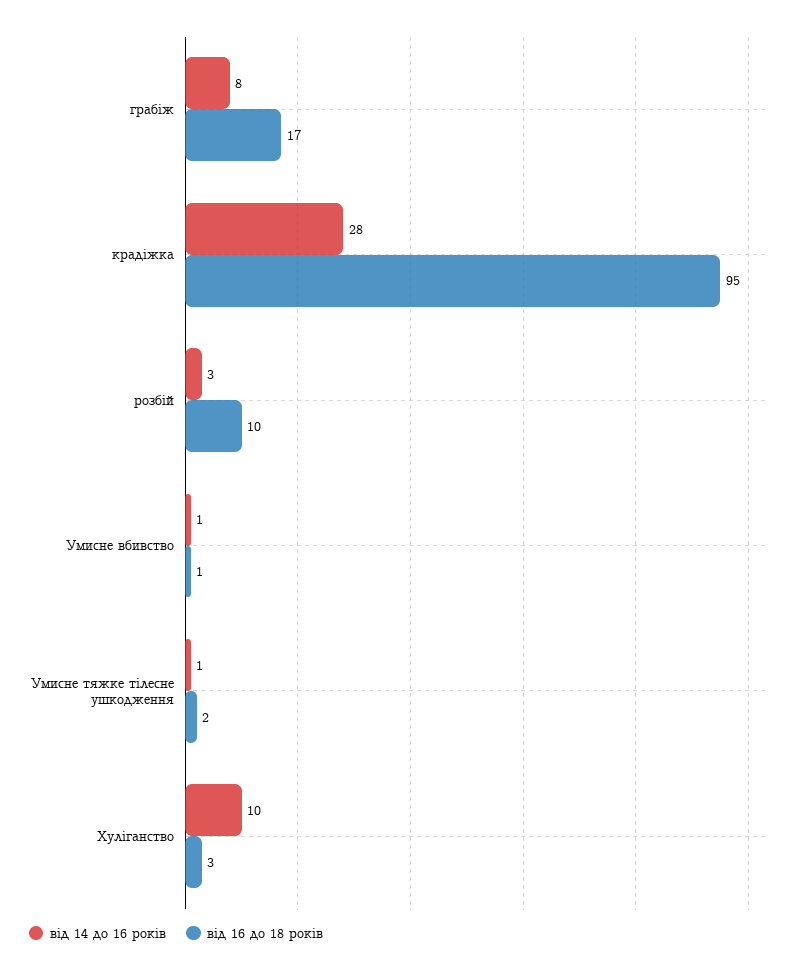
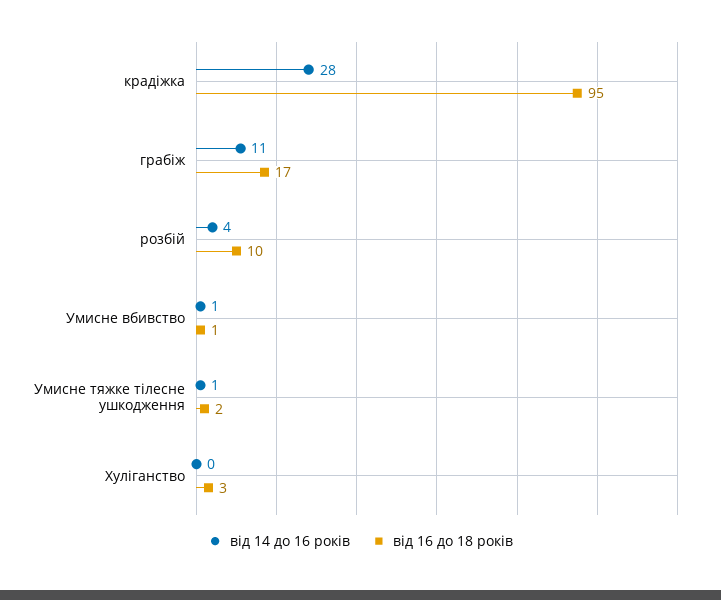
  {
    "від 14 до 16 років": {
-     "грабіж": 8,
+     "грабіж": 11,
      "крадіжка": 28,
-     "розбій": 3,
+     "розбій": 4,
      "Умисне вбивство": 1,
      "Умисне тяжке тілесне ушкодження": 1,
-     "Хуліганство": 10
+     "Хуліганство": 0
    },
    "від 16 до 18 років": {
      "грабіж": 17,
      "крадіжка": 95,
      "розбій": 10,
      "Умисне вбивство": 1,
      "Умисне тяжке тілесне ушкодження": 2,
      "Хуліганство": 3
    }
  }

